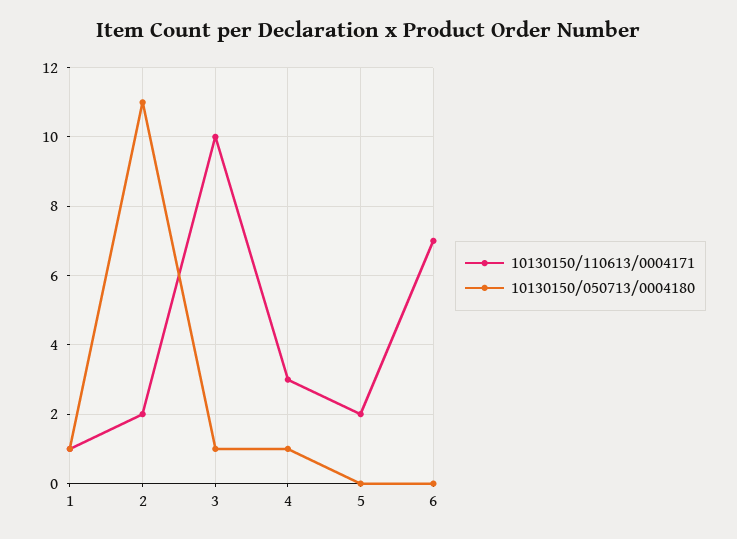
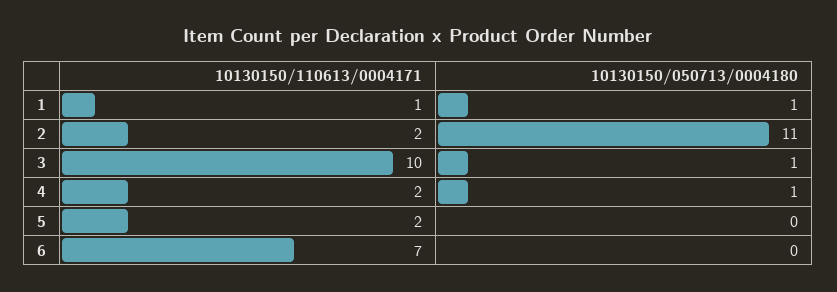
  {
    "10130150/110613/0004171": {
      "1": 1,
      "2": 2,
      "3": 10,
-     "4": 3,
+     "4": 2,
      "5": 2,
      "6": 7
    },
    "10130150/050713/0004180": {
      "1": 1,
      "2": 11,
      "3": 1,
      "4": 1,
      "5": 0,
      "6": 0
    }
  }

